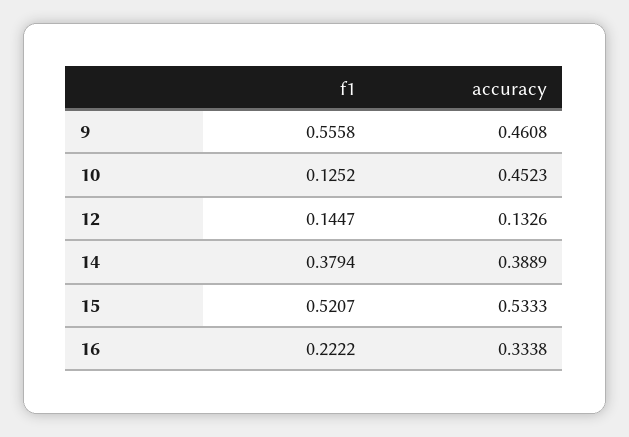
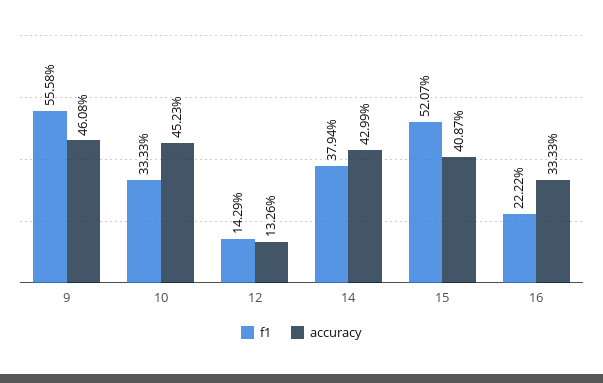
  {
    "f1": {
      "9": 0.5558,
-     "10": 0.1252,
+     "10": 0.3333,
-     "12": 0.1447,
+     "12": 0.1429,
      "14": 0.3794,
      "15": 0.5207,
      "16": 0.2222
    },
    "accuracy": {
      "9": 0.4608,
      "10": 0.4523,
      "12": 0.1326,
-     "14": 0.3889,
+     "14": 0.4299,
-     "15": 0.5333,
+     "15": 0.4087,
-     "16": 0.3338
+     "16": 0.3333
    }
  }

